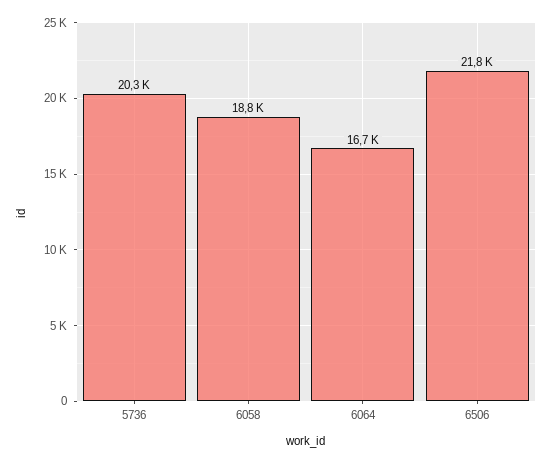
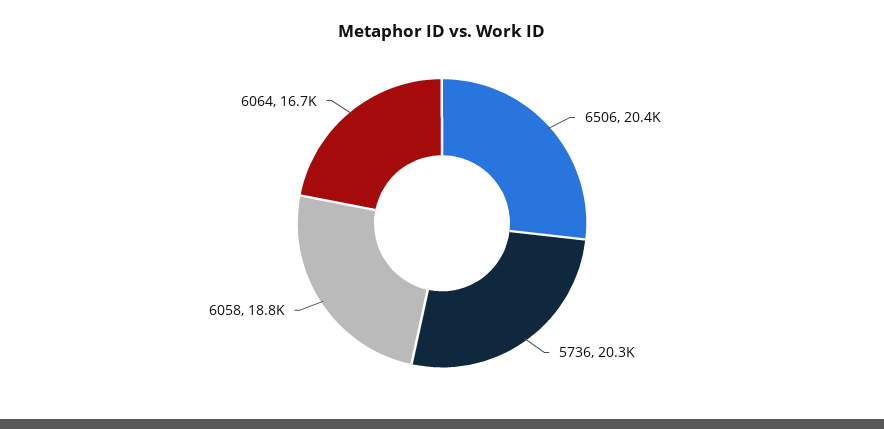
  {
    "5736": 20300,
    "6058": 18800,
    "6064": 16700,
-   "6506": 21800
+   "6506": 20400
  }

